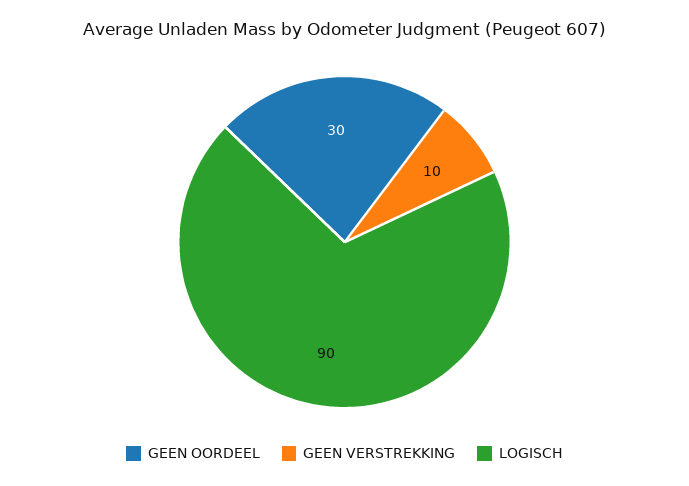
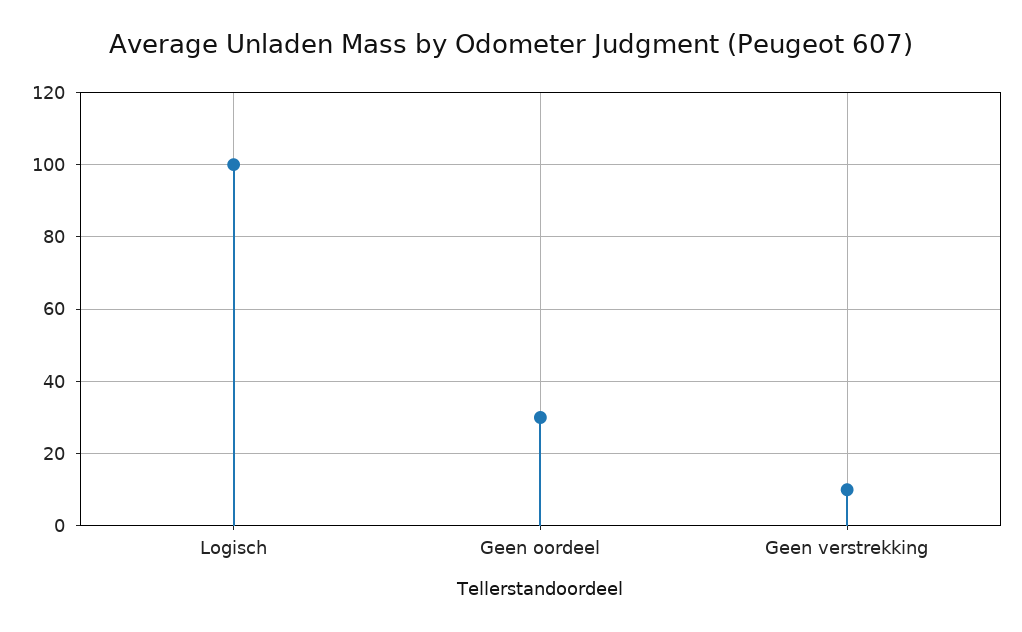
  {
    "GEEN OORDEEL": 30,
    "GEEN VERSTREKKING": 10,
-   "LOGISCH": 90
+   "LOGISCH": 100
  }

